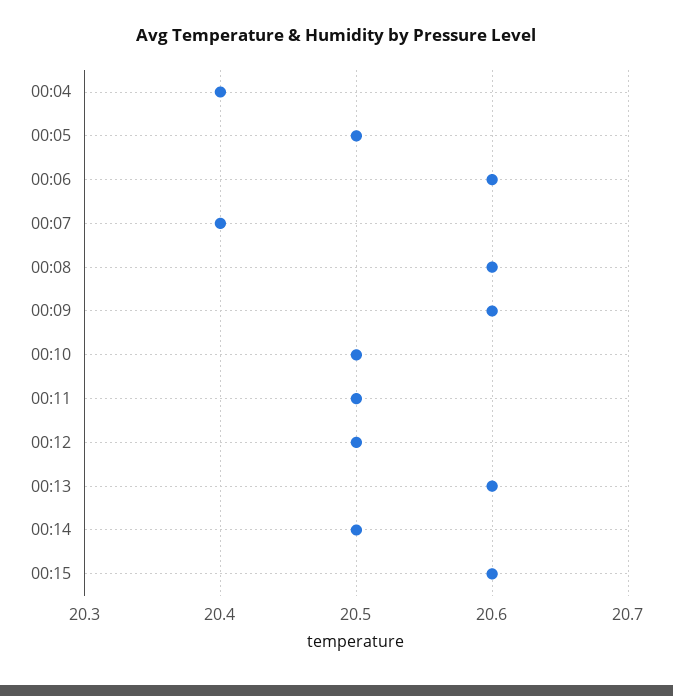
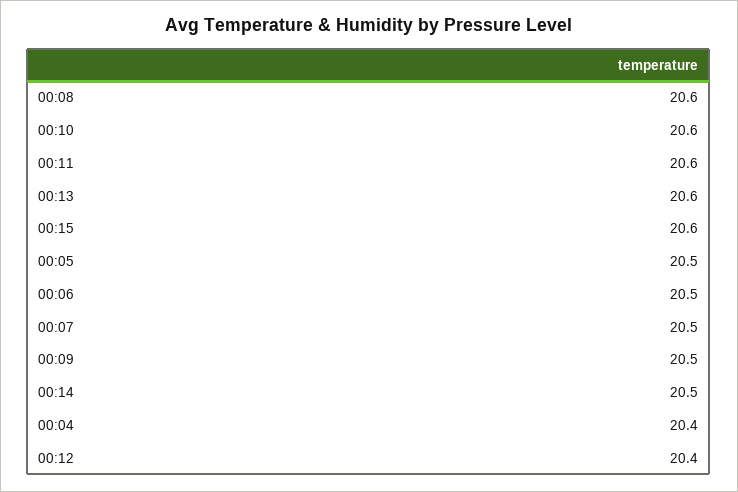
  {
    "00:04": 20.4,
    "00:05": 20.5,
-   "00:06": 20.6,
+   "00:06": 20.5,
-   "00:07": 20.4,
+   "00:07": 20.5,
    "00:08": 20.6,
-   "00:09": 20.6,
+   "00:09": 20.5,
-   "00:10": 20.5,
+   "00:10": 20.6,
-   "00:11": 20.5,
+   "00:11": 20.6,
-   "00:12": 20.5,
+   "00:12": 20.4,
    "00:13": 20.6,
    "00:14": 20.5,
    "00:15": 20.6
  }

